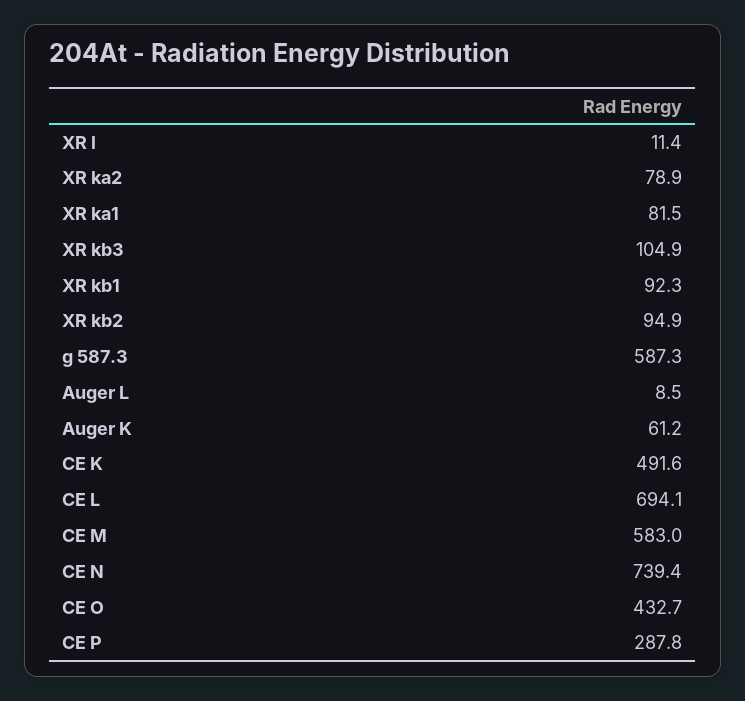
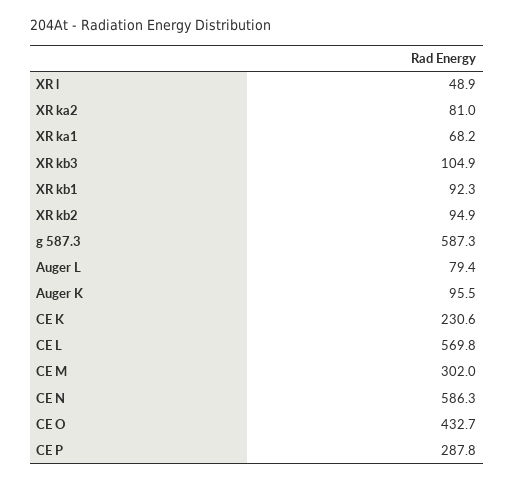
  {
-   "XR l": 11.4,
+   "XR l": 48.9,
-   "XR ka2": 78.9,
+   "XR ka2": 81,
-   "XR ka1": 81.5,
+   "XR ka1": 68.2,
    "XR kb3": 104.9,
    "XR kb1": 92.3,
    "XR kb2": 94.9,
    "g 587.3": 587.3,
-   "Auger L": 8.5,
+   "Auger L": 79.4,
-   "Auger K": 61.2,
+   "Auger K": 95.5,
-   "CE K": 491.6,
+   "CE K": 230.6,
-   "CE L": 694.1,
+   "CE L": 569.8,
-   "CE M": 583,
+   "CE M": 302,
-   "CE N": 739.4,
+   "CE N": 586.3,
    "CE O": 432.7,
    "CE P": 287.8
  }

